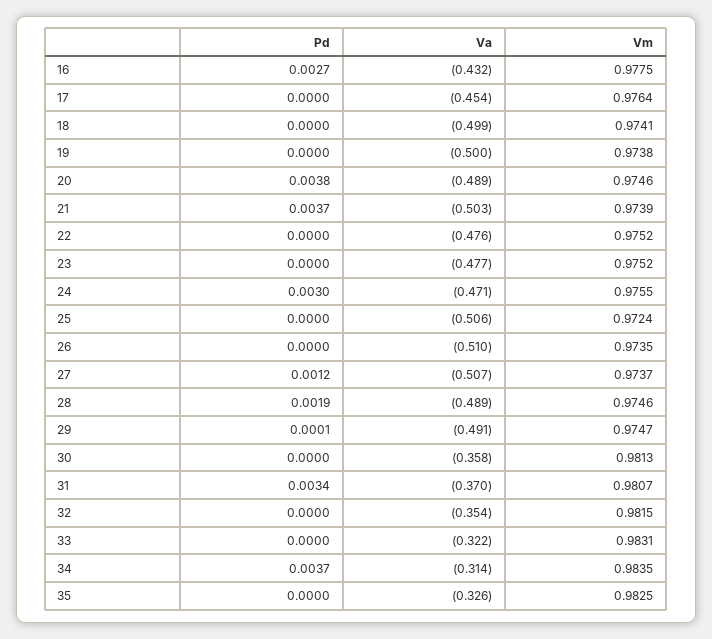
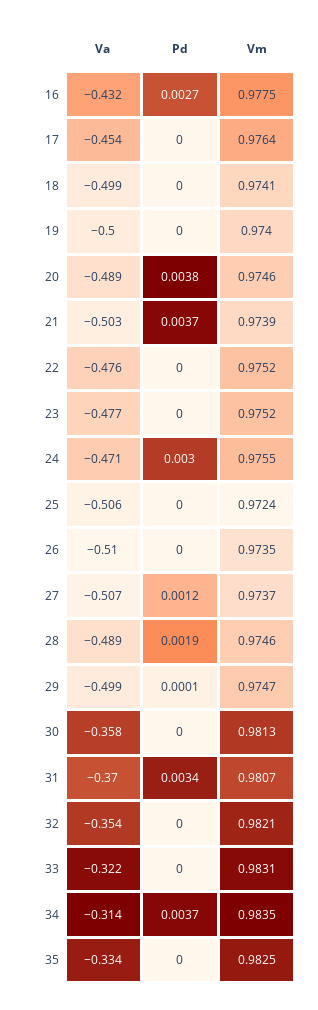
  {
    "Pd": {
      "16": 0.0027,
      "17": 0,
      "18": 0,
      "19": 0,
      "20": 0.0038,
      "21": 0.0037,
      "22": 0,
      "23": 0,
      "24": 0.003,
      "25": 0,
      "26": 0,
      "27": 0.0012,
      "28": 0.0019,
      "29": 0.0001,
      "30": 0,
      "31": 0.0034,
      "32": 0,
      "33": 0,
      "34": 0.0037,
      "35": 0
    },
    "Va": {
      "16": -0.432,
      "17": -0.454,
      "18": -0.499,
      "19": -0.5,
      "20": -0.489,
      "21": -0.503,
      "22": -0.476,
      "23": -0.477,
      "24": -0.471,
      "25": -0.506,
      "26": -0.51,
      "27": -0.507,
      "28": -0.489,
-     "29": -0.491,
+     "29": -0.499,
      "30": -0.358,
      "31": -0.37,
      "32": -0.354,
      "33": -0.322,
      "34": -0.314,
-     "35": -0.326
+     "35": -0.334
    },
    "Vm": {
      "16": 0.9775,
      "17": 0.9764,
      "18": 0.9741,
-     "19": 0.9738,
+     "19": 0.974,
      "20": 0.9746,
      "21": 0.9739,
      "22": 0.9752,
      "23": 0.9752,
      "24": 0.9755,
      "25": 0.9724,
      "26": 0.9735,
      "27": 0.9737,
      "28": 0.9746,
      "29": 0.9747,
      "30": 0.9813,
      "31": 0.9807,
-     "32": 0.9815,
+     "32": 0.9821,
      "33": 0.9831,
      "34": 0.9835,
      "35": 0.9825
    }
  }

